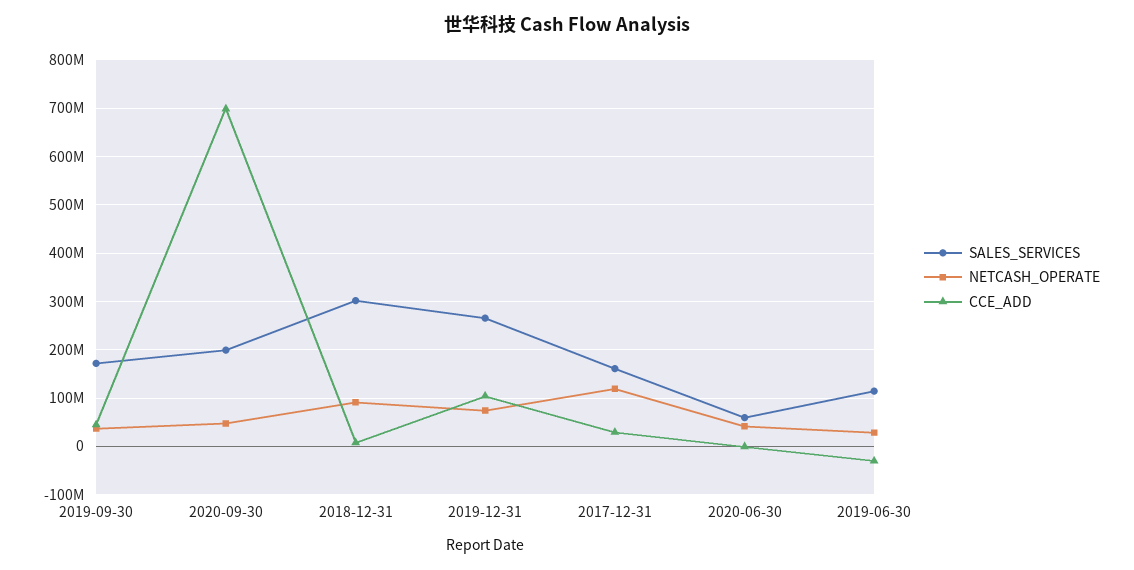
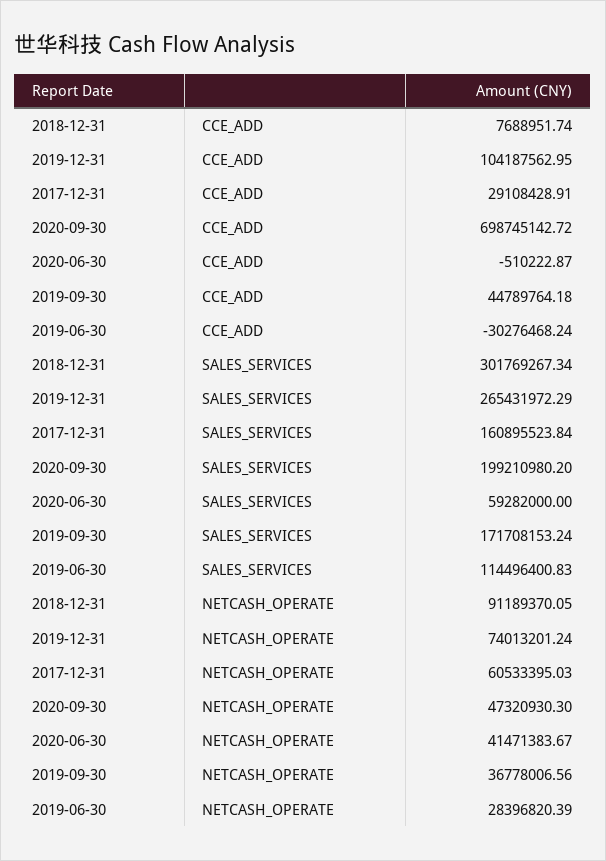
  {
    "SALES_SERVICES": {
      "2019-09-30": 171708153.24,
      "2020-09-30": 199210980.2,
      "2018-12-31": 301769267.34,
      "2019-12-31": 265431972.29,
      "2017-12-31": 160895523.84,
      "2020-06-30": 59282000,
      "2019-06-30": 114496400.83
    },
    "NETCASH_OPERATE": {
      "2019-09-30": 36778006.56,
      "2020-09-30": 47320930.3,
      "2018-12-31": 91189370.05,
      "2019-12-31": 74013201.24,
-     "2017-12-31": 120000000,
+     "2017-12-31": 60533395.03,
      "2020-06-30": 41471383.67,
      "2019-06-30": 28396820.39
    },
    "CCE_ADD": {
      "2019-09-30": 44789764.18,
      "2020-09-30": 698745142.72,
      "2018-12-31": 7688951.74,
      "2019-12-31": 104187562.95,
      "2017-12-31": 29108428.91,
      "2020-06-30": -510222.87,
      "2019-06-30": -30276468.24
    }
  }

